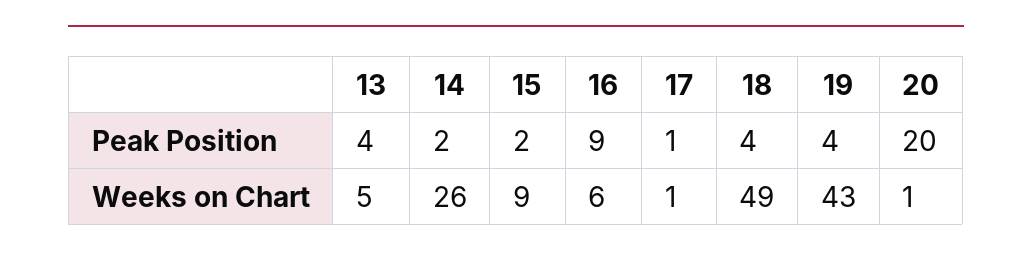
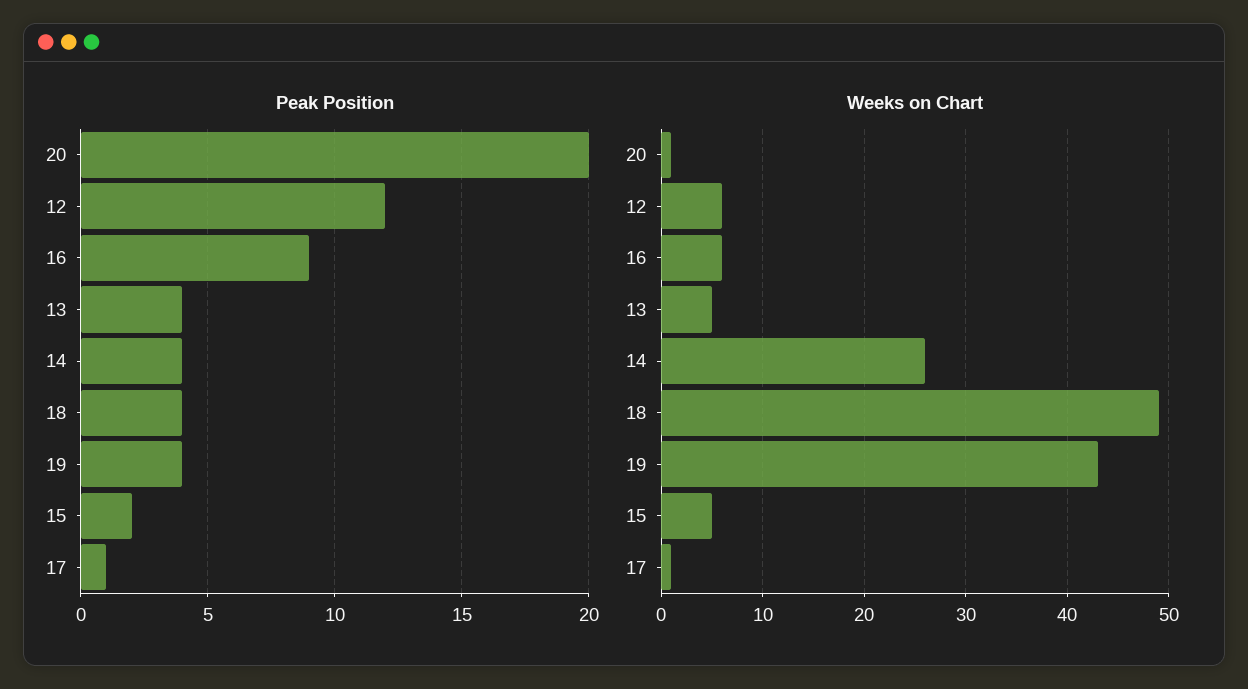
  {
    "Peak Position": {
      "13": 4,
-     "14": 2,
+     "14": 4,
      "15": 2,
      "16": 9,
      "17": 1,
      "18": 4,
      "19": 4,
-     "20": 20
+     "20": 20,
+     "12": 12
    },
    "Weeks on Chart": {
      "13": 5,
      "14": 26,
-     "15": 9,
+     "15": 5,
      "16": 6,
      "17": 1,
      "18": 49,
      "19": 43,
-     "20": 1
+     "20": 1,
+     "12": 6
    }
  }

